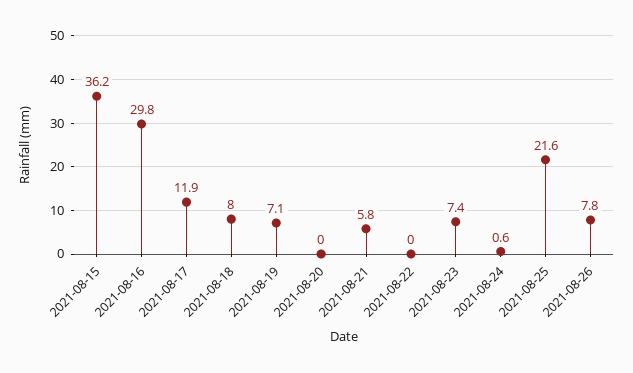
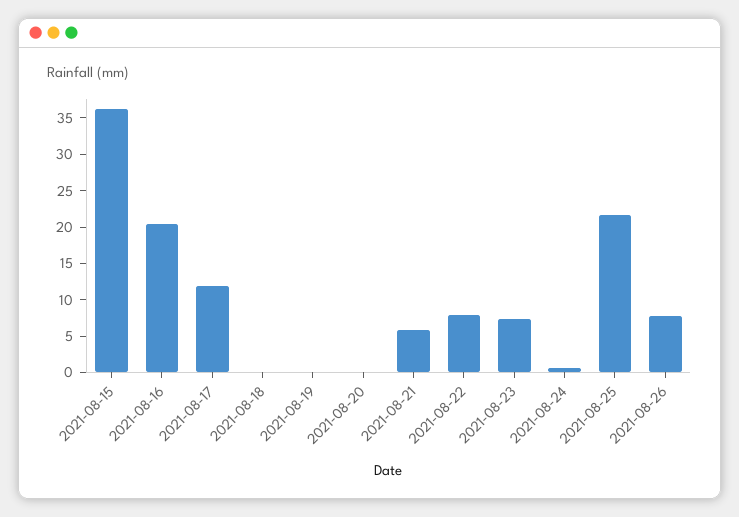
  {
    "2021-08-15": 36.2,
-   "2021-08-16": 29.8,
+   "2021-08-16": 20,
    "2021-08-17": 11.9,
-   "2021-08-18": 8,
+   "2021-08-18": 0,
-   "2021-08-19": 7.1,
+   "2021-08-19": 0,
    "2021-08-20": 0,
    "2021-08-21": 5.8,
-   "2021-08-22": 0,
+   "2021-08-22": 7.5,
    "2021-08-23": 7.4,
    "2021-08-24": 0.6,
    "2021-08-25": 21.6,
    "2021-08-26": 7.8
  }

